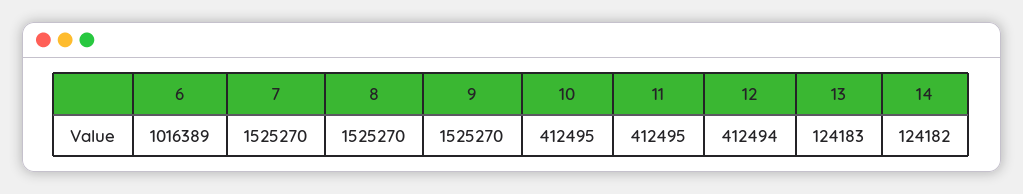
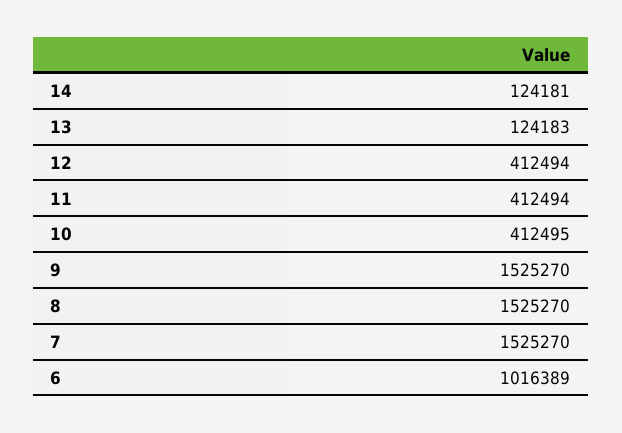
  {
    "6": 1016389,
    "7": 1525270,
    "8": 1525270,
    "9": 1525270,
    "10": 412495,
-   "11": 412495,
+   "11": 412494,
    "12": 412494,
    "13": 124183,
-   "14": 124182
+   "14": 124181
  }

